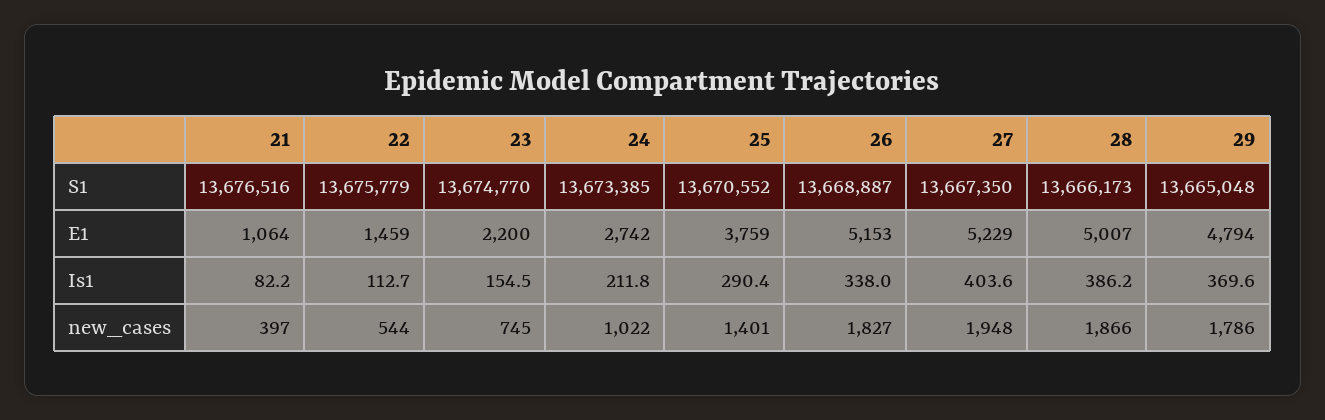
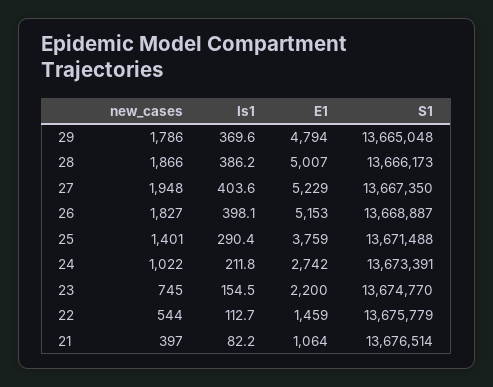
  {
    "21": {
-     "S1": 13676516,
+     "S1": 13676514,
      "E1": 1064,
      "Is1": 82.2,
      "new_cases": 397
    },
    "22": {
      "S1": 13675779,
      "E1": 1459,
      "Is1": 112.7,
      "new_cases": 544
    },
    "23": {
      "S1": 13674770,
      "E1": 2200,
      "Is1": 154.5,
      "new_cases": 745
    },
    "24": {
-     "S1": 13673385,
+     "S1": 13673391,
      "E1": 2742,
      "Is1": 211.8,
      "new_cases": 1022
    },
    "25": {
-     "S1": 13670552,
+     "S1": 13671488,
      "E1": 3759,
      "Is1": 290.4,
      "new_cases": 1401
    },
    "26": {
      "S1": 13668887,
      "E1": 5153,
-     "Is1": 338,
+     "Is1": 398.1,
      "new_cases": 1827
    },
    "27": {
      "S1": 13667350,
      "E1": 5229,
      "Is1": 403.6,
      "new_cases": 1948
    },
    "28": {
      "S1": 13666173,
      "E1": 5007,
      "Is1": 386.2,
      "new_cases": 1866
    },
    "29": {
      "S1": 13665048,
      "E1": 4794,
      "Is1": 369.6,
      "new_cases": 1786
    }
  }

